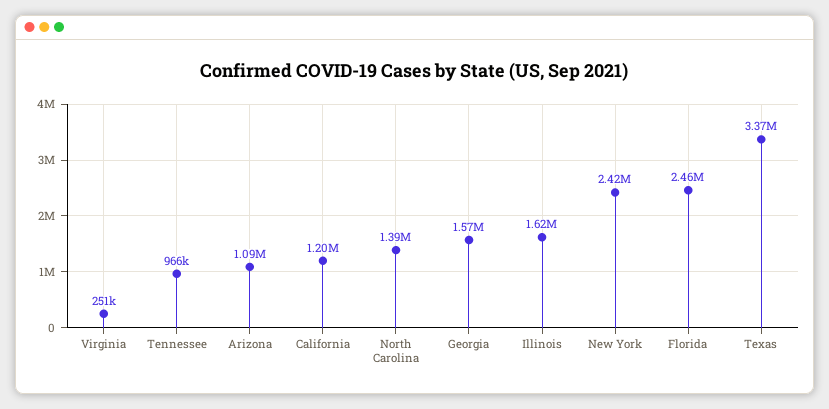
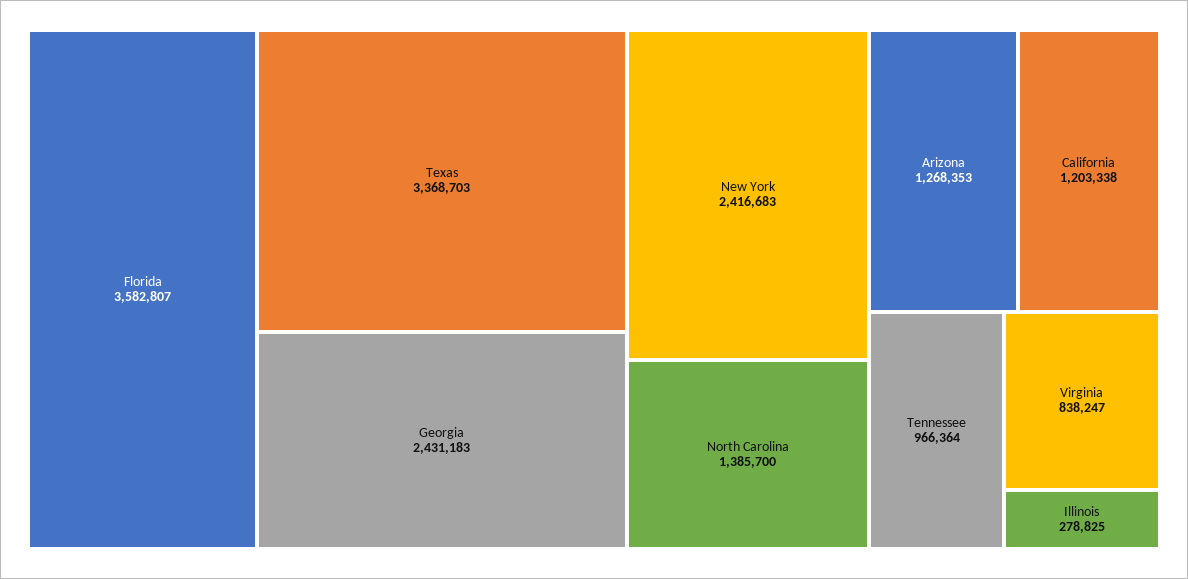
  {
-   "Virginia": 251000,
+   "Virginia": 838247,
    "Tennessee": 966364,
-   "Arizona": 1090000,
+   "Arizona": 1268353,
    "California": 1203338,
    "North Carolina": 1385700,
-   "Georgia": 1570000,
+   "Georgia": 2431183,
-   "Illinois": 1620000,
+   "Illinois": 278825,
    "New York": 2416683,
-   "Florida": 2460000,
+   "Florida": 3582807,
    "Texas": 3368703
  }

